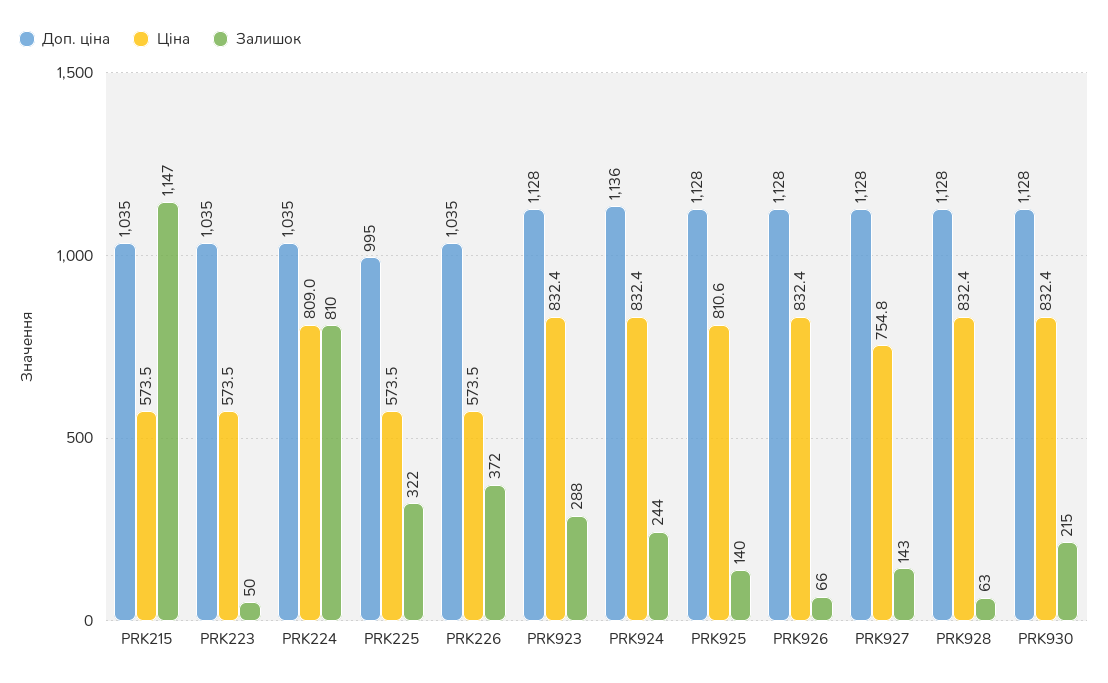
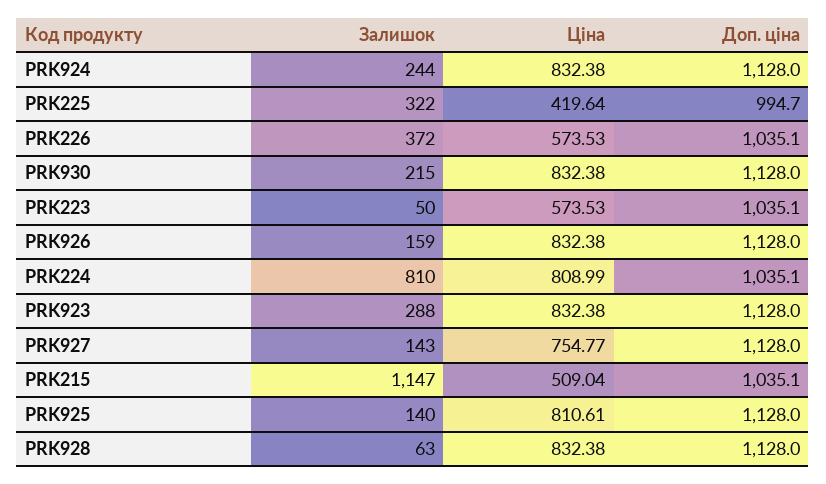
  {
    "Доп. ціна": {
      "PRK215": 1035.1,
      "PRK223": 1035.1,
      "PRK224": 1035.1,
      "PRK225": 994.7,
      "PRK226": 1035.1,
      "PRK923": 1128,
-     "PRK924": 1136,
+     "PRK924": 1128,
      "PRK925": 1128,
      "PRK926": 1128,
      "PRK927": 1128,
      "PRK928": 1128,
      "PRK930": 1128
    },
    "Ціна": {
-     "PRK215": 573.5,
+     "PRK215": 509.04,
      "PRK223": 573.53,
      "PRK224": 808.99,
-     "PRK225": 573.5,
+     "PRK225": 419.64,
      "PRK226": 573.53,
      "PRK923": 832.38,
      "PRK924": 832.38,
      "PRK925": 810.61,
      "PRK926": 832.38,
      "PRK927": 754.77,
      "PRK928": 832.38,
      "PRK930": 832.38
    },
    "Залишок": {
      "PRK215": 1147,
      "PRK223": 50,
      "PRK224": 810,
      "PRK225": 322,
      "PRK226": 372,
      "PRK923": 288,
      "PRK924": 244,
      "PRK925": 140,
-     "PRK926": 66,
+     "PRK926": 159,
      "PRK927": 143,
      "PRK928": 63,
      "PRK930": 215
    }
  }

